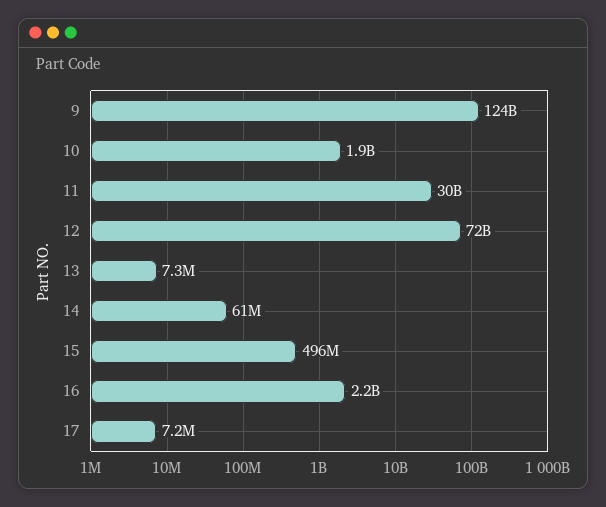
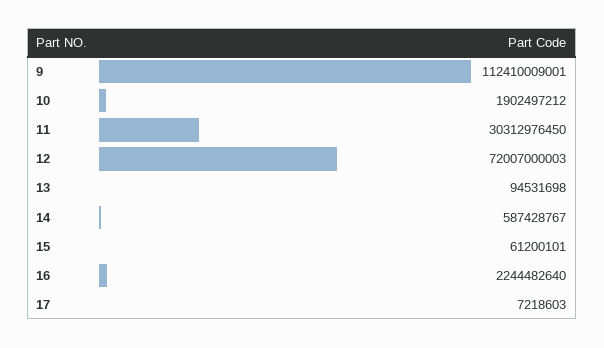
  {
-   "9": 124000000000,
+   "9": 112410009001,
    "10": 1902497212,
    "11": 30312976450,
    "12": 72007000003,
-   "13": 7300000,
+   "13": 94531698,
-   "14": 61000000,
+   "14": 587428767,
-   "15": 496000000,
+   "15": 61200101,
    "16": 2244482640,
    "17": 7218603
  }

